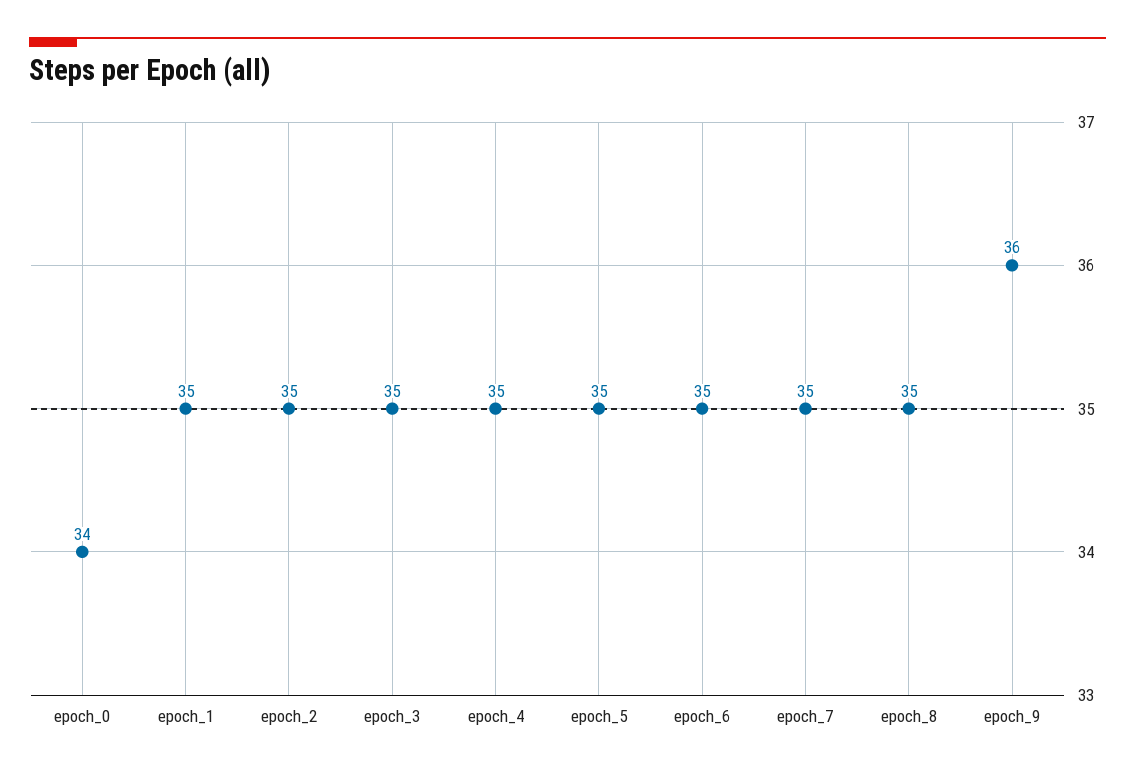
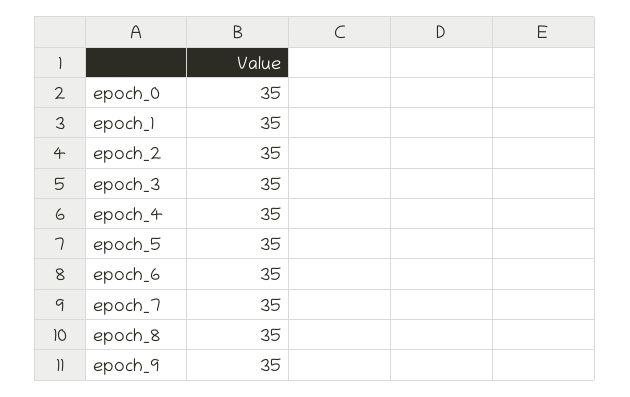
  {
-   "epoch_0": 34,
+   "epoch_0": 35,
    "epoch_1": 35,
    "epoch_2": 35,
    "epoch_3": 35,
    "epoch_4": 35,
    "epoch_5": 35,
    "epoch_6": 35,
    "epoch_7": 35,
    "epoch_8": 35,
-   "epoch_9": 36
+   "epoch_9": 35
  }

